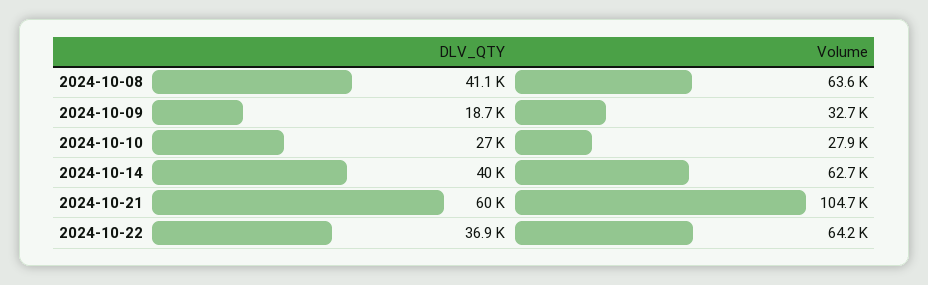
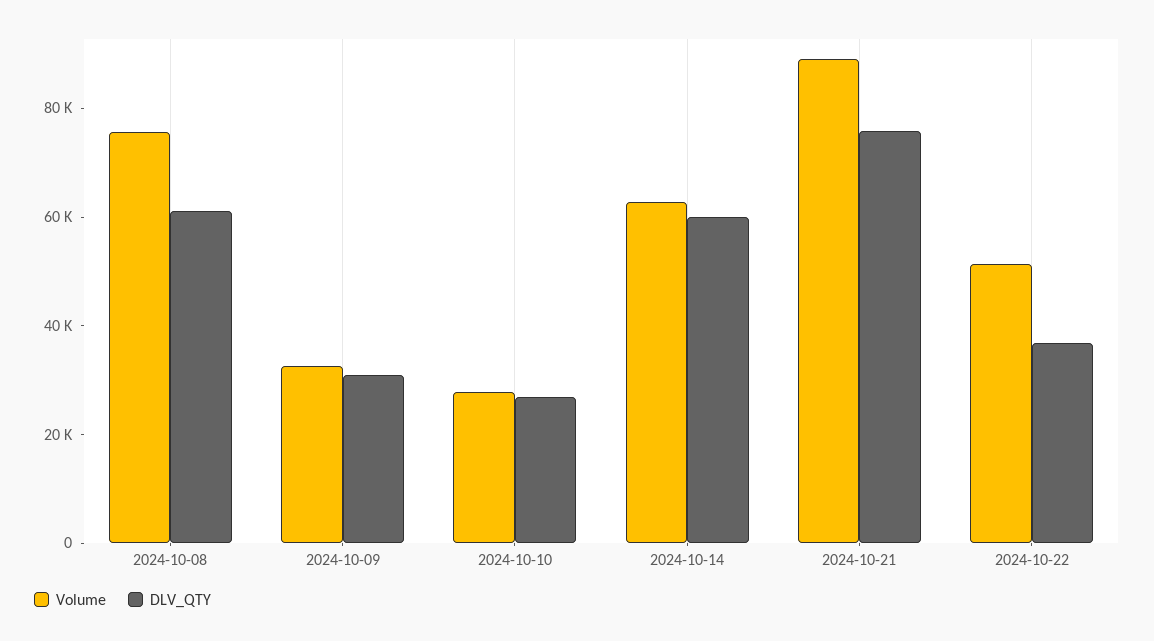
  {
    "DLV_QTY": {
-     "2024-10-08": 41100,
+     "2024-10-08": 60000,
-     "2024-10-09": 18700,
+     "2024-10-09": 30000,
      "2024-10-10": 27000,
-     "2024-10-14": 40000,
+     "2024-10-14": 60000,
-     "2024-10-21": 60000,
+     "2024-10-21": 75000,
      "2024-10-22": 36900
    },
    "Volume": {
-     "2024-10-08": 63600,
+     "2024-10-08": 75000,
      "2024-10-09": 32700,
      "2024-10-10": 27900,
      "2024-10-14": 62700,
-     "2024-10-21": 104700,
+     "2024-10-21": 90000,
-     "2024-10-22": 64200
+     "2024-10-22": 50000
    }
  }

